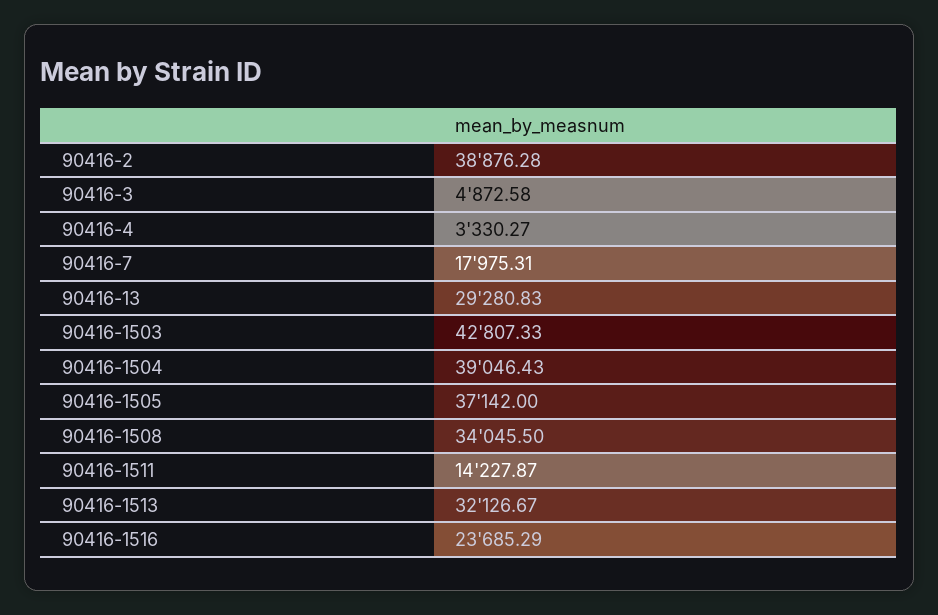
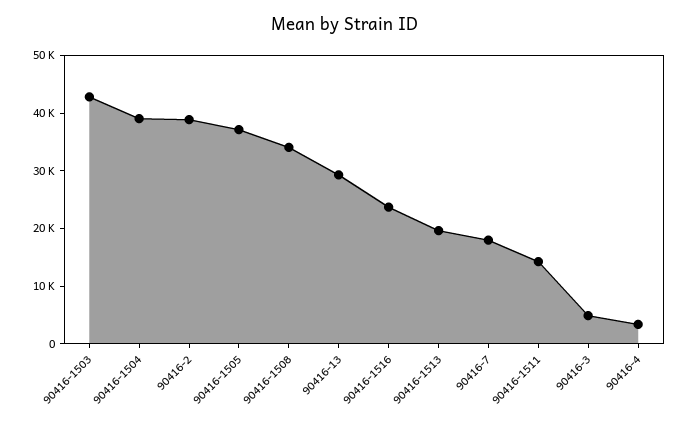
  {
    "90416-2": 38876.28,
    "90416-3": 4872.58,
    "90416-4": 3330.27,
    "90416-7": 17975.31,
    "90416-13": 29280.83,
    "90416-1503": 42807.33,
    "90416-1504": 39046.43,
    "90416-1505": 37142,
    "90416-1508": 34045.5,
    "90416-1511": 14227.87,
-   "90416-1513": 32126.67,
+   "90416-1513": 20000,
    "90416-1516": 23685.29
  }

